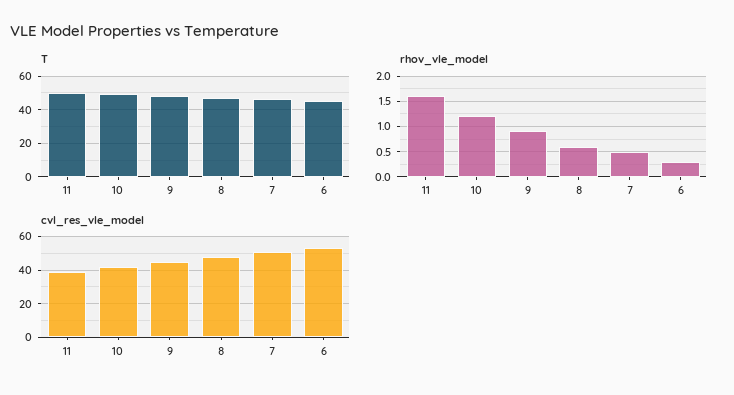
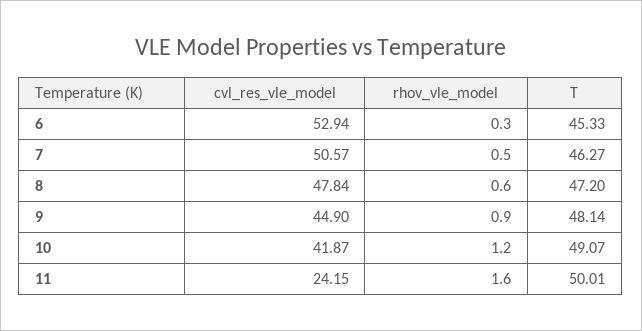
  {
    "T": {
      "11": 50.01,
      "10": 49.07,
      "9": 48.14,
      "8": 47.2,
      "7": 46.27,
      "6": 45.33
    },
    "rhov_vle_model": {
      "11": 1.6,
      "10": 1.2,
      "9": 0.9,
      "8": 0.6,
      "7": 0.5,
      "6": 0.3
    },
    "cvl_res_vle_model": {
-     "11": 40,
+     "11": 24.15,
      "10": 41.87,
      "9": 44.9,
      "8": 47.84,
      "7": 50.57,
      "6": 52.94
    }
  }

